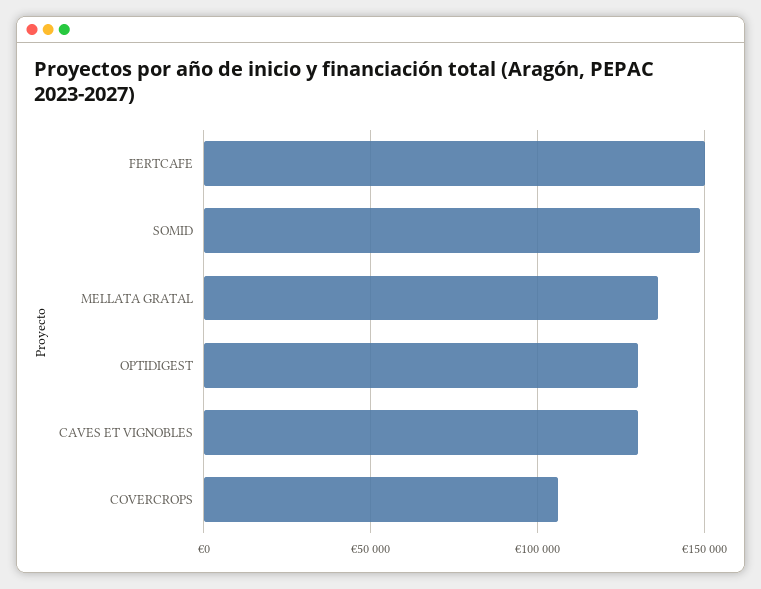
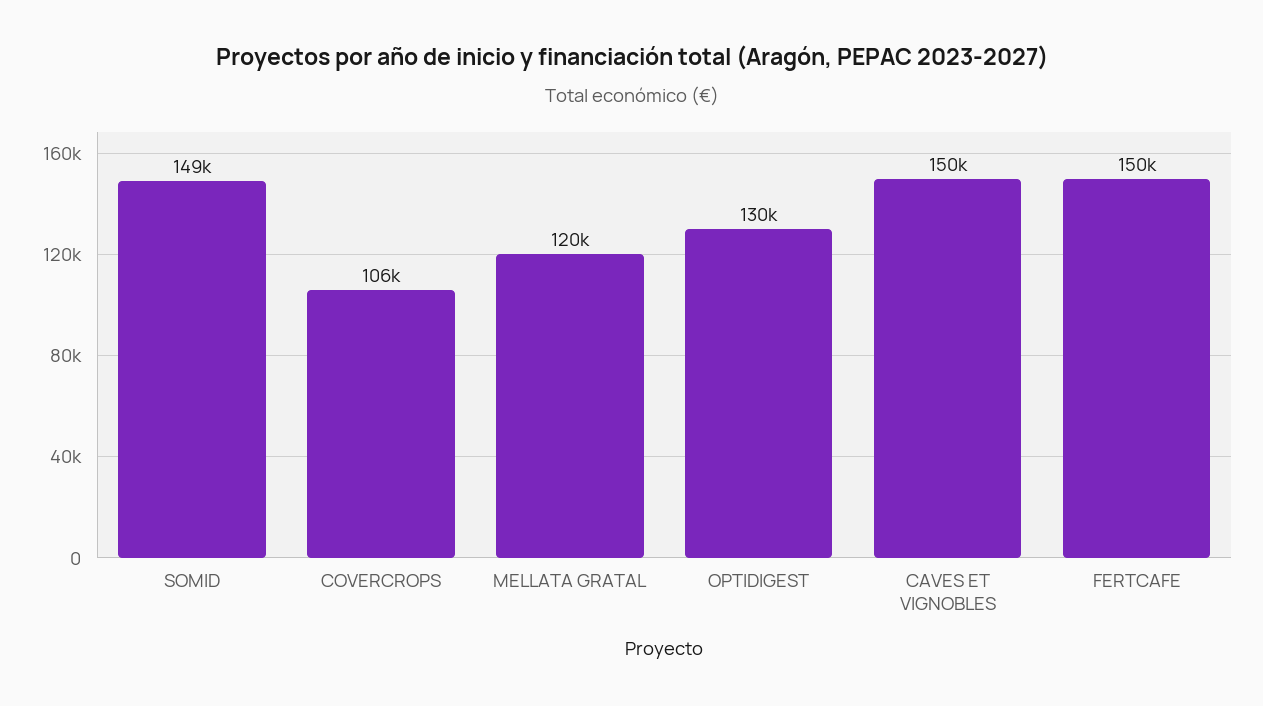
  {
    "FERTCAFE": 150000,
    "SOMID": 149000,
-   "MELLATA GRATAL": 135000,
+   "MELLATA GRATAL": 120000,
    "OPTIDIGEST": 130000,
-   "CAVES ET VIGNOBLES": 130000,
+   "CAVES ET VIGNOBLES": 150000,
    "COVERCROPS": 106000
  }

